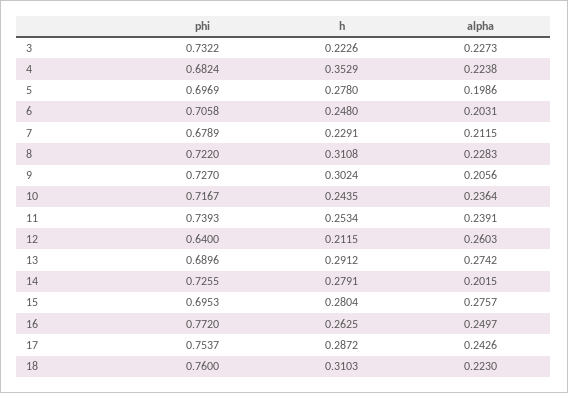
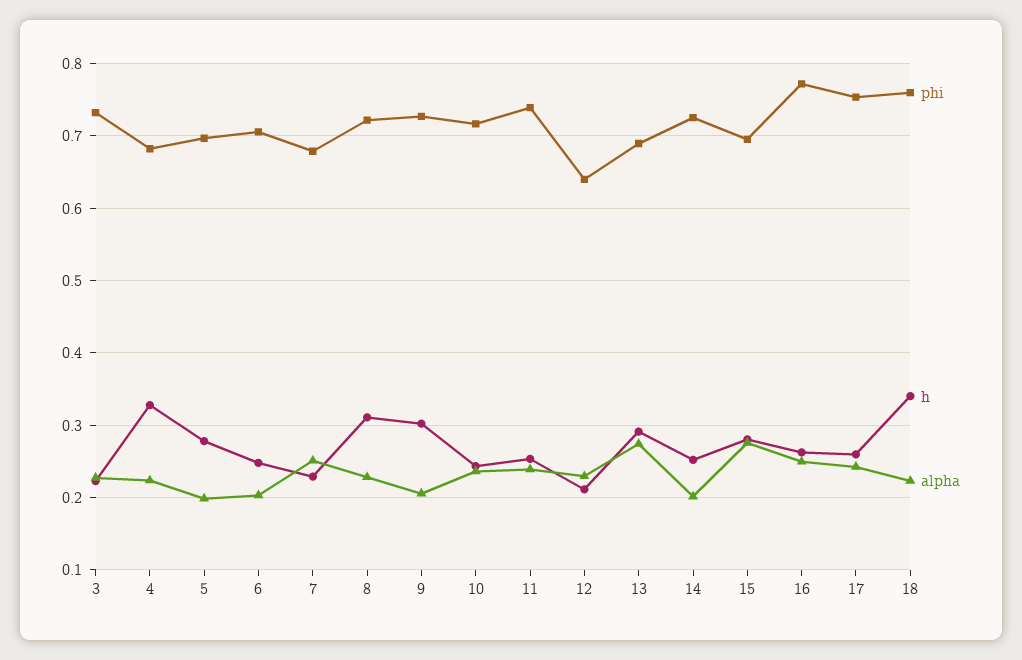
  {
    "phi": {
      "3": 0.7322,
      "4": 0.6824,
      "5": 0.6969,
      "6": 0.7058,
      "7": 0.6789,
      "8": 0.722,
      "9": 0.727,
      "10": 0.7167,
      "11": 0.7393,
      "12": 0.64,
      "13": 0.6896,
      "14": 0.7255,
      "15": 0.6953,
      "16": 0.772,
      "17": 0.7537,
      "18": 0.76
    },
    "h": {
      "3": 0.2226,
-     "4": 0.3529,
+     "4": 0.33,
      "5": 0.278,
      "6": 0.248,
      "7": 0.2291,
      "8": 0.3108,
      "9": 0.3024,
      "10": 0.2435,
      "11": 0.2534,
      "12": 0.2115,
      "13": 0.2912,
-     "14": 0.2791,
+     "14": 0.25,
      "15": 0.2804,
      "16": 0.2625,
-     "17": 0.2872,
+     "17": 0.26,
-     "18": 0.3103
+     "18": 0.34
    },
    "alpha": {
      "3": 0.2273,
      "4": 0.2238,
      "5": 0.1986,
      "6": 0.2031,
-     "7": 0.2115,
+     "7": 0.25,
      "8": 0.2283,
      "9": 0.2056,
      "10": 0.2364,
      "11": 0.2391,
-     "12": 0.2603,
+     "12": 0.23,
      "13": 0.2742,
      "14": 0.2015,
      "15": 0.2757,
      "16": 0.2497,
      "17": 0.2426,
      "18": 0.223
    }
  }

